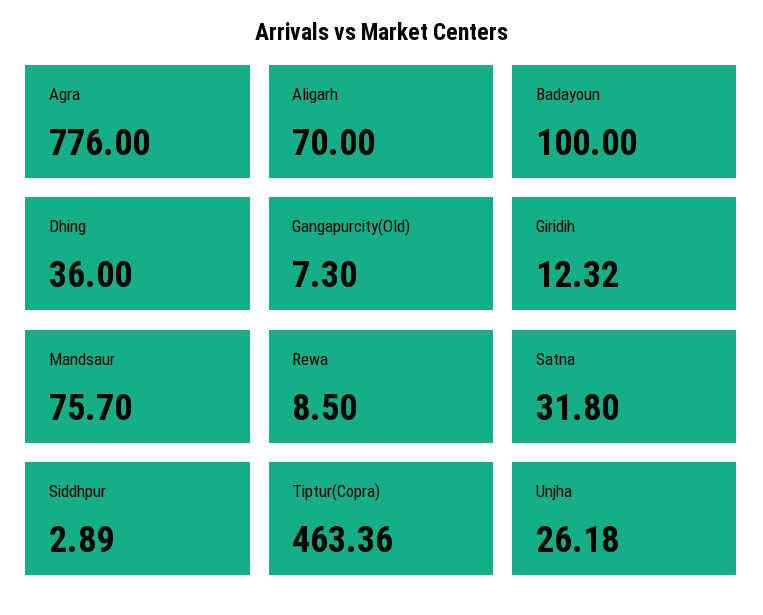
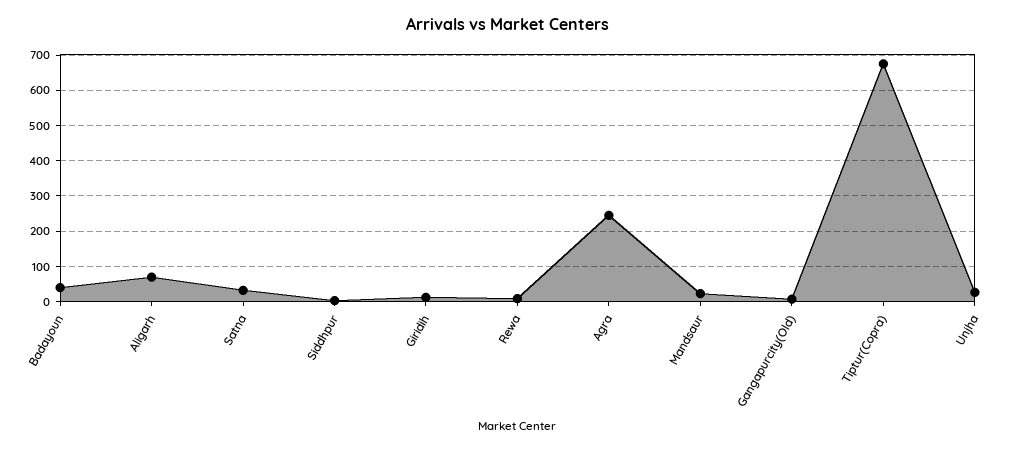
  {
-   "Agra": 776,
+   "Agra": 240,
    "Aligarh": 70,
-   "Badayoun": 100,
+   "Badayoun": 40,
-   "Dhing": 36,
    "Gangapurcity(Old)": 7.3,
    "Giridih": 12.32,
-   "Mandsaur": 75.7,
+   "Mandsaur": 20,
    "Rewa": 8.5,
    "Satna": 31.8,
    "Siddhpur": 2.89,
-   "Tiptur(Copra)": 463.36,
+   "Tiptur(Copra)": 680,
    "Unjha": 26.18
  }

